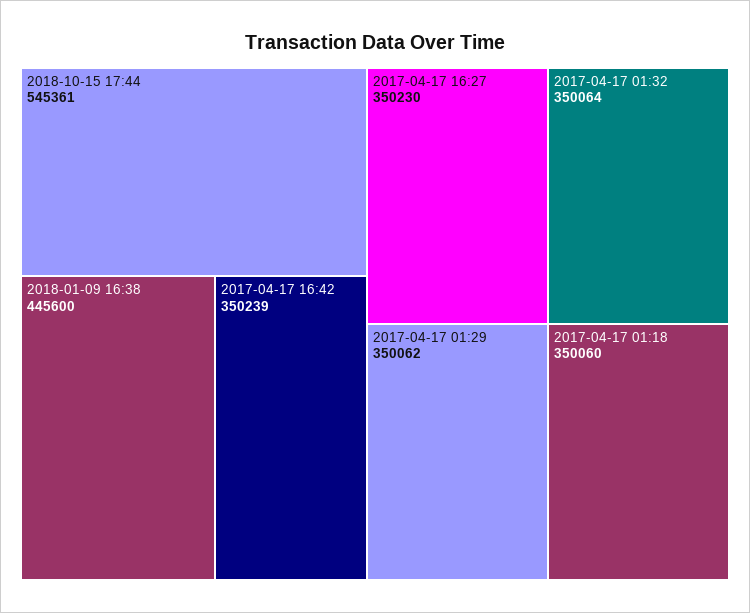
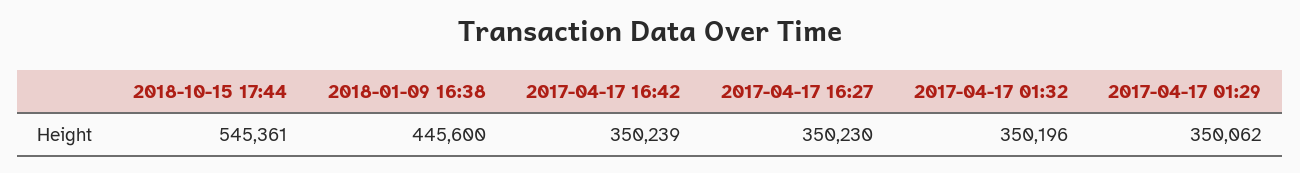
  {
    "2018-10-15 17:44": 545361,
    "2018-01-09 16:38": 445600,
    "2017-04-17 16:42": 350239,
    "2017-04-17 16:27": 350230,
-   "2017-04-17 01:32": 350064,
+   "2017-04-17 01:32": 350196,
-   "2017-04-17 01:29": 350062,
+   "2017-04-17 01:29": 350062
-   "2017-04-17 01:18": 350060
  }

